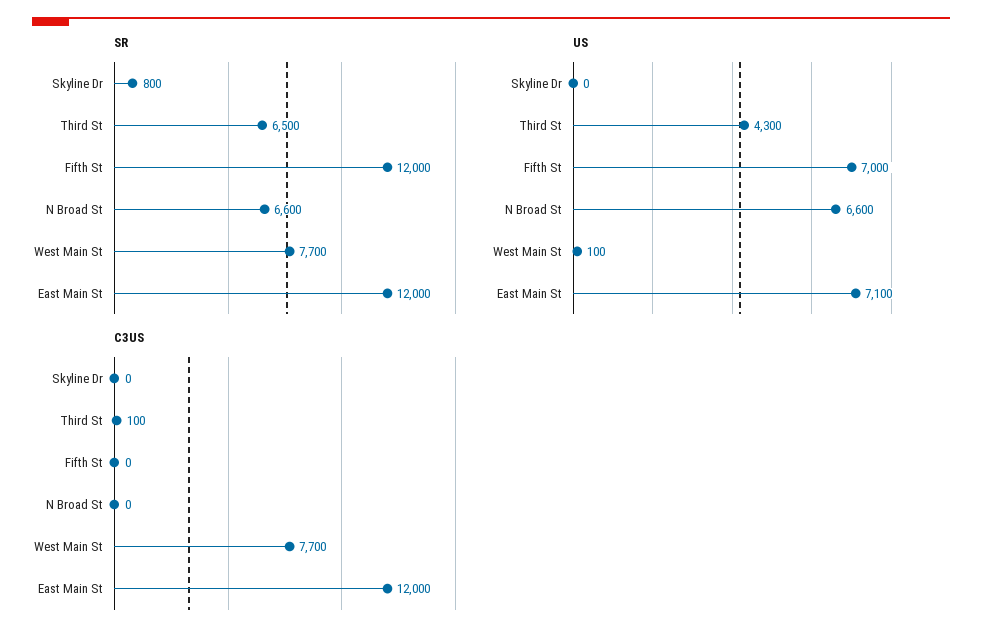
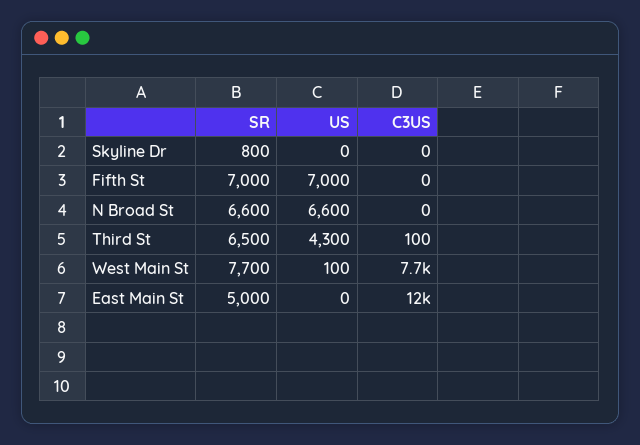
  {
    "SR": {
      "Skyline Dr": 800,
      "Third St": 6500,
-     "Fifth St": 12000,
+     "Fifth St": 7000,
      "N Broad St": 6600,
      "West Main St": 7700,
-     "East Main St": 12000
+     "East Main St": 5000
    },
    "US": {
      "Skyline Dr": 0,
      "Third St": 4300,
      "Fifth St": 7000,
      "N Broad St": 6600,
      "West Main St": 100,
-     "East Main St": 7100
+     "East Main St": 0
    },
    "C3US": {
      "Skyline Dr": 0,
      "Third St": 100,
      "Fifth St": 0,
      "N Broad St": 0,
      "West Main St": 7700,
      "East Main St": 12000
    }
  }

